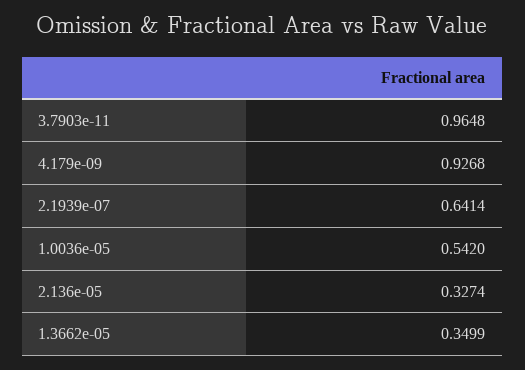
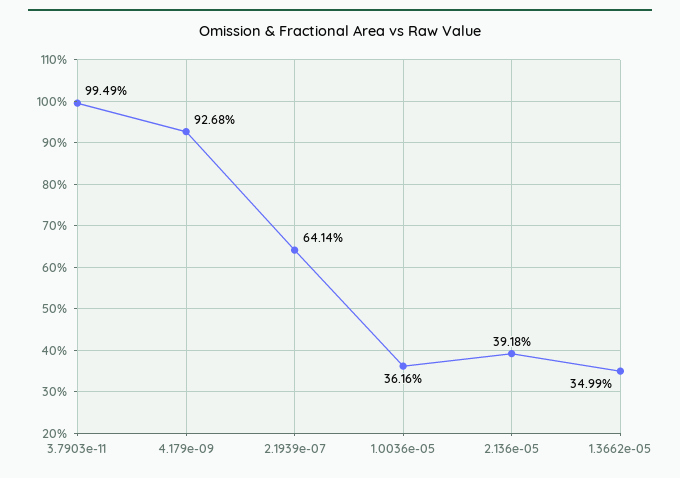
  {
-   "3.7903e-11": 0.9648,
+   "3.7903e-11": 0.9949,
    "4.179e-09": 0.9268,
    "2.1939e-07": 0.6414,
-   "1.0036e-05": 0.542,
+   "1.0036e-05": 0.3616,
-   "2.136e-05": 0.3274,
+   "2.136e-05": 0.3918,
    "1.3662e-05": 0.3499
  }

